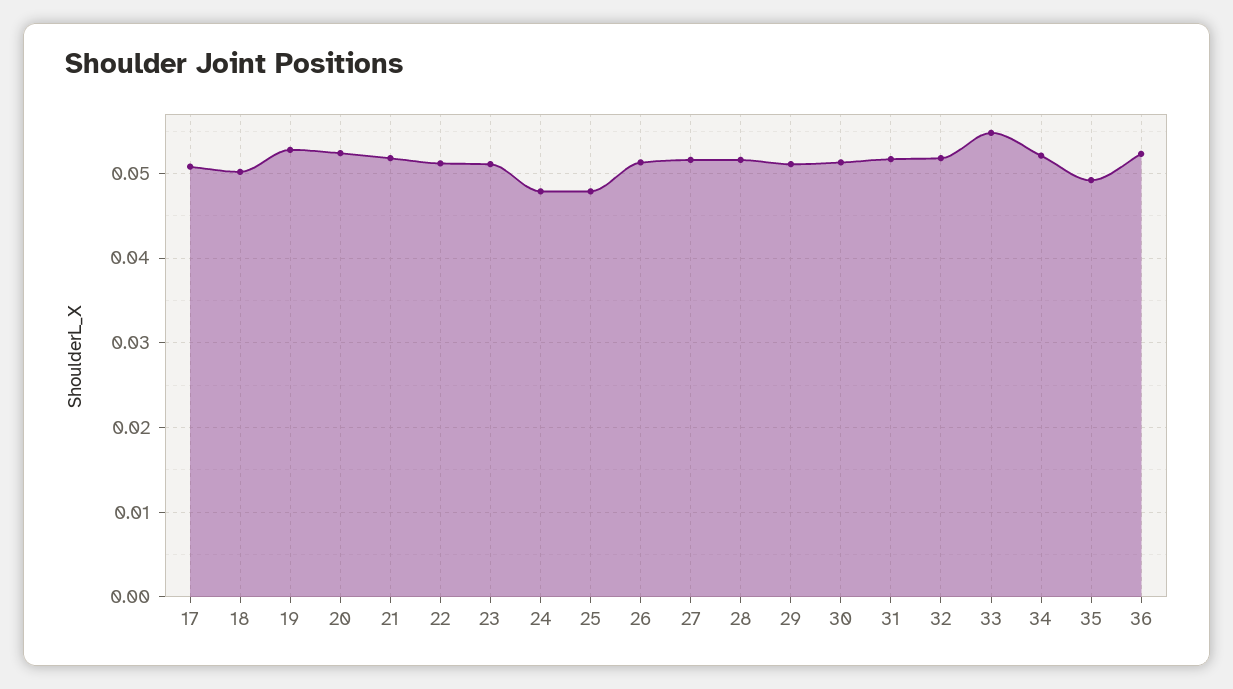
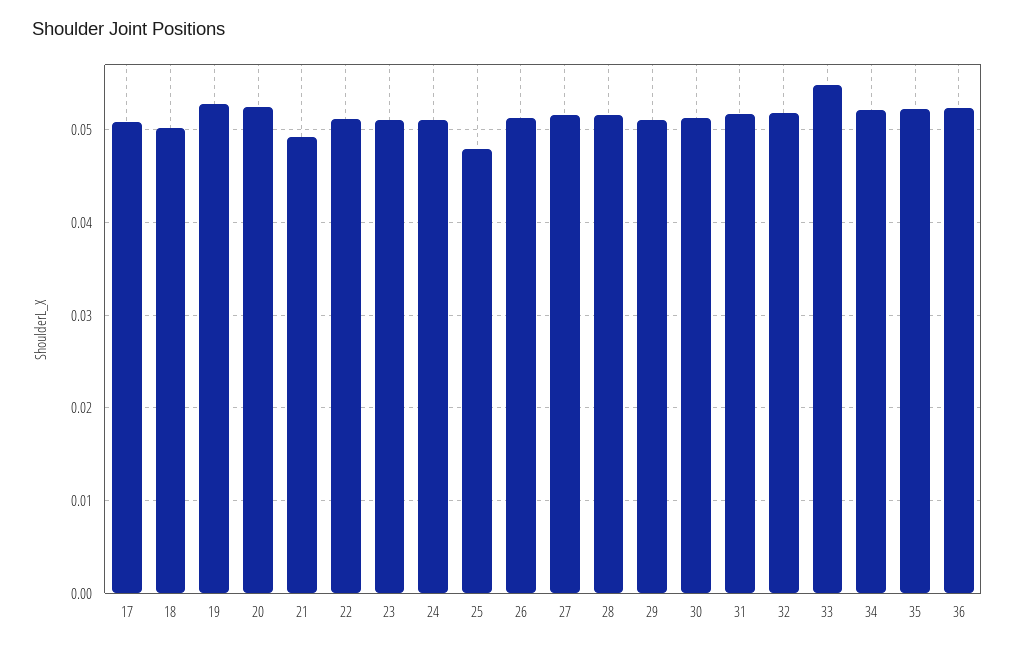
  {
    "17": 0.051,
    "18": 0.05,
    "19": 0.053,
    "20": 0.052,
-   "21": 0.052,
+   "21": 0.049,
    "22": 0.051,
    "23": 0.051,
-   "24": 0.048,
+   "24": 0.051,
    "25": 0.048,
    "26": 0.051,
    "27": 0.052,
    "28": 0.052,
    "29": 0.051,
    "30": 0.051,
    "31": 0.052,
    "32": 0.052,
    "33": 0.055,
    "34": 0.052,
-   "35": 0.049,
+   "35": 0.052,
    "36": 0.052
  }

